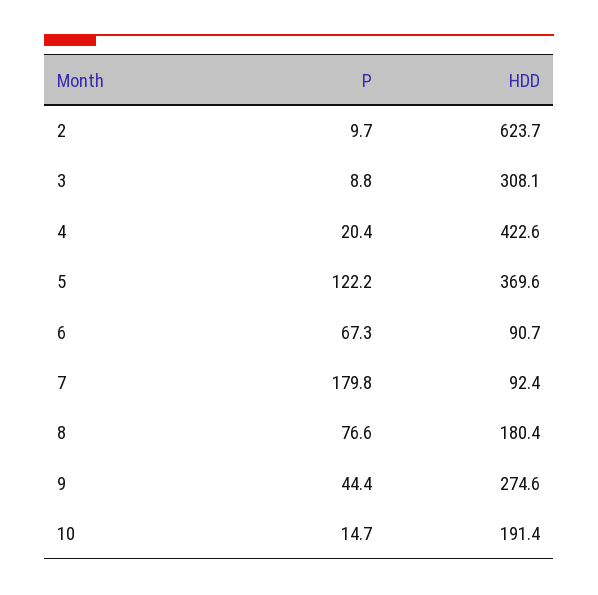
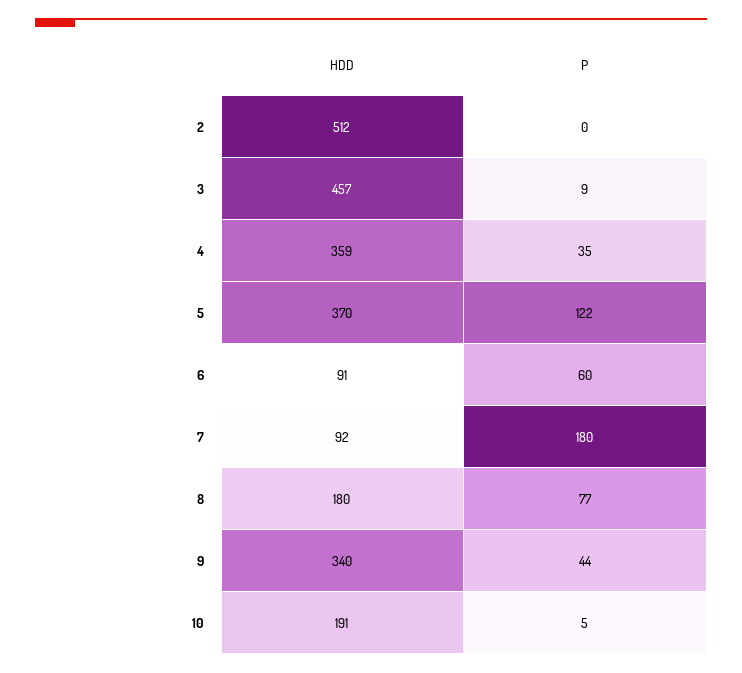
  {
    "P": {
-     "2": 9.7,
+     "2": 0,
      "3": 8.8,
-     "4": 20.4,
+     "4": 35,
      "5": 122.2,
-     "6": 67.3,
+     "6": 60,
      "7": 179.8,
      "8": 76.6,
      "9": 44.4,
-     "10": 14.7
+     "10": 5
    },
    "HDD": {
-     "2": 623.7,
+     "2": 512,
-     "3": 308.1,
+     "3": 457,
-     "4": 422.6,
+     "4": 359,
      "5": 369.6,
      "6": 90.7,
      "7": 92.4,
      "8": 180.4,
-     "9": 274.6,
+     "9": 340,
      "10": 191.4
    }
  }

